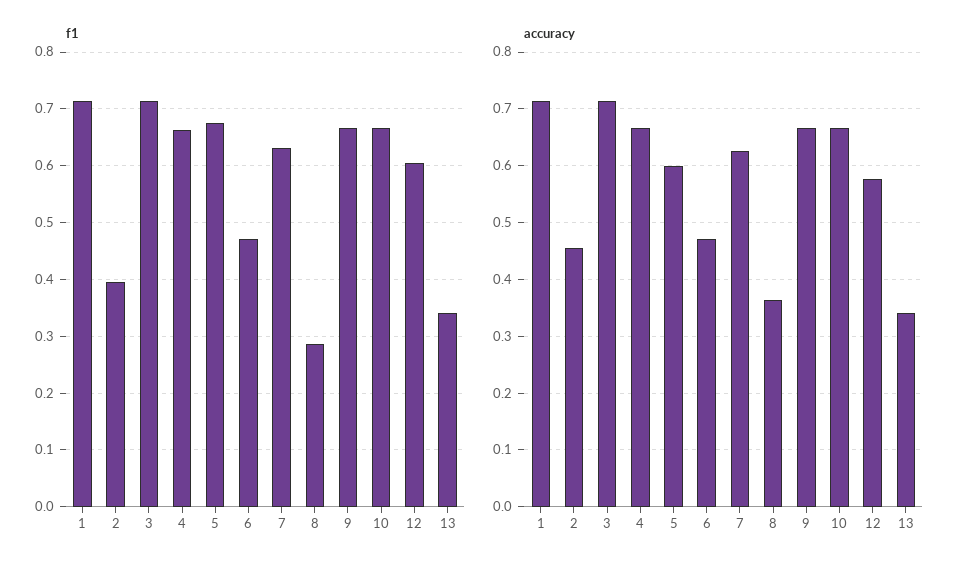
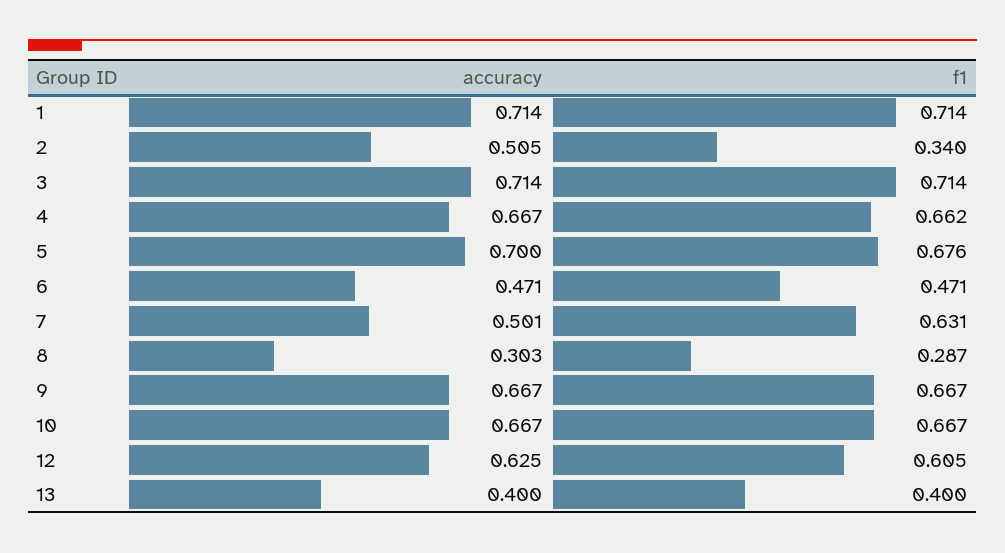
  {
    "f1": {
      "1": 0.714,
-     "2": 0.4,
+     "2": 0.34,
      "3": 0.714,
      "4": 0.662,
      "5": 0.676,
      "6": 0.471,
      "7": 0.631,
      "8": 0.287,
      "9": 0.667,
      "10": 0.667,
      "12": 0.605,
-     "13": 0.34
+     "13": 0.4
    },
    "accuracy": {
      "1": 0.714,
-     "2": 0.46,
+     "2": 0.505,
      "3": 0.714,
      "4": 0.667,
-     "5": 0.6,
+     "5": 0.7,
      "6": 0.471,
-     "7": 0.62,
+     "7": 0.501,
-     "8": 0.36,
+     "8": 0.303,
      "9": 0.667,
      "10": 0.667,
-     "12": 0.58,
+     "12": 0.625,
-     "13": 0.34
+     "13": 0.4
    }
  }

